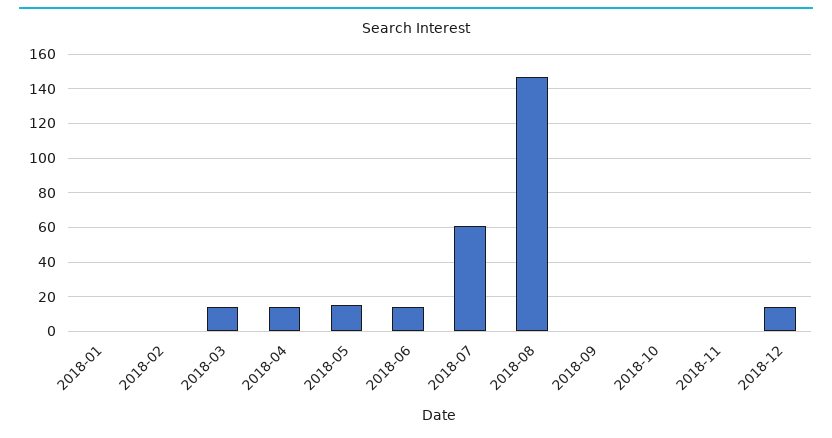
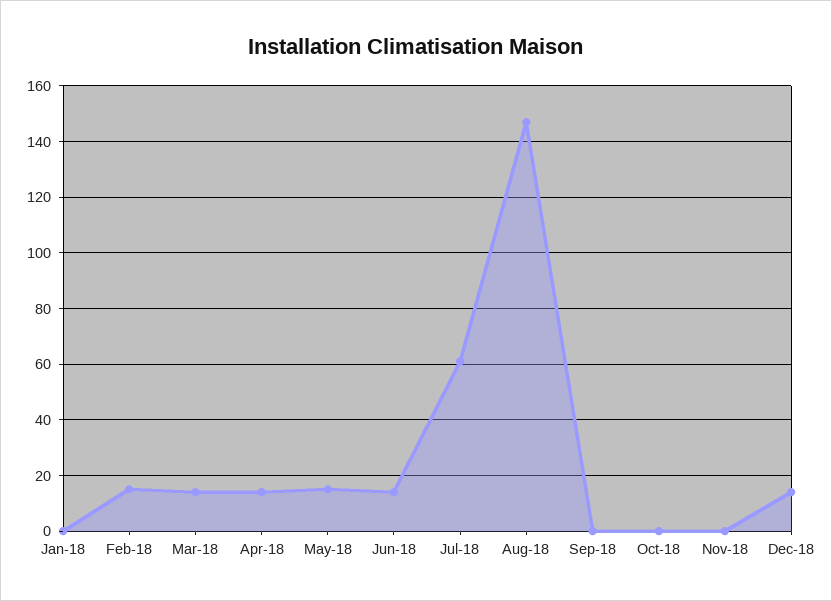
  {
    "2018-01": 0,
-   "2018-02": 0,
+   "2018-02": 15,
    "2018-03": 15,
    "2018-04": 15,
    "2018-05": 15,
    "2018-06": 15,
    "2018-07": 60,
    "2018-08": 145,
    "2018-09": 0,
    "2018-10": 0,
    "2018-11": 0,
    "2018-12": 15
  }

